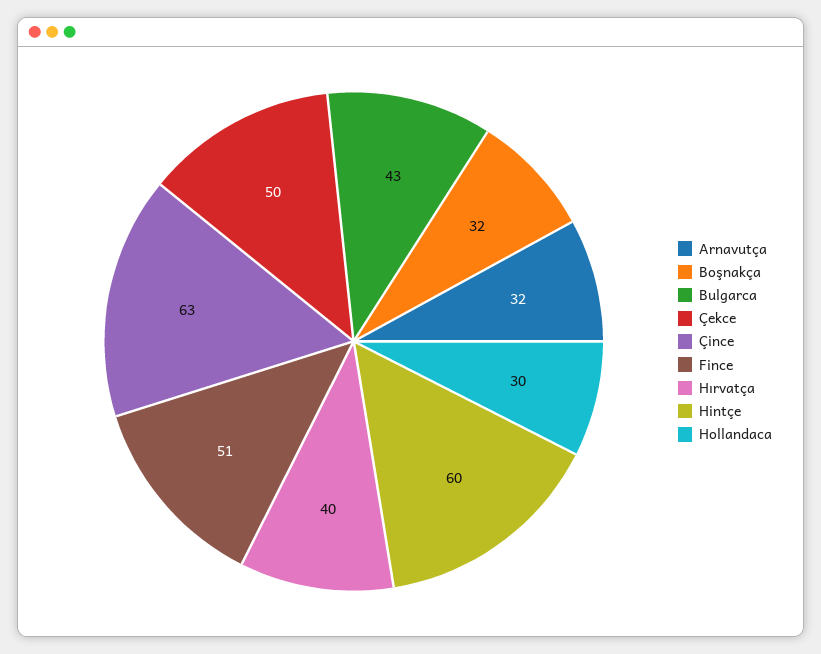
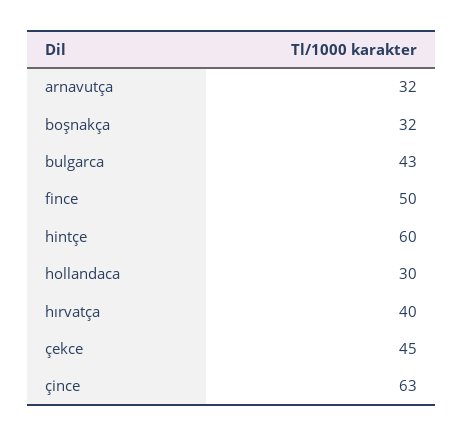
  {
    "Arnavutça": 32,
    "Boşnakça": 32,
    "Bulgarca": 43,
-   "Çekce": 50,
+   "Çekce": 45,
    "Çince": 63,
-   "Fince": 51,
+   "Fince": 50,
    "Hırvatça": 40,
    "Hintçe": 60,
    "Hollandaca": 30
  }

